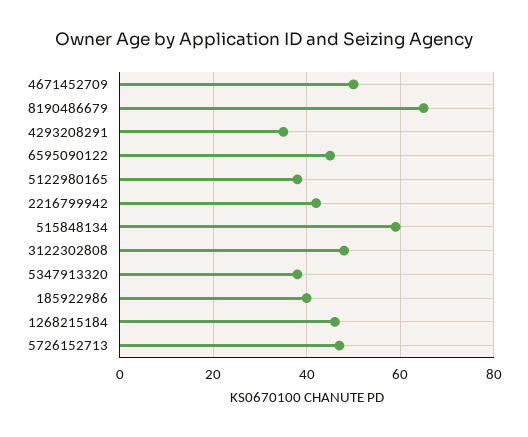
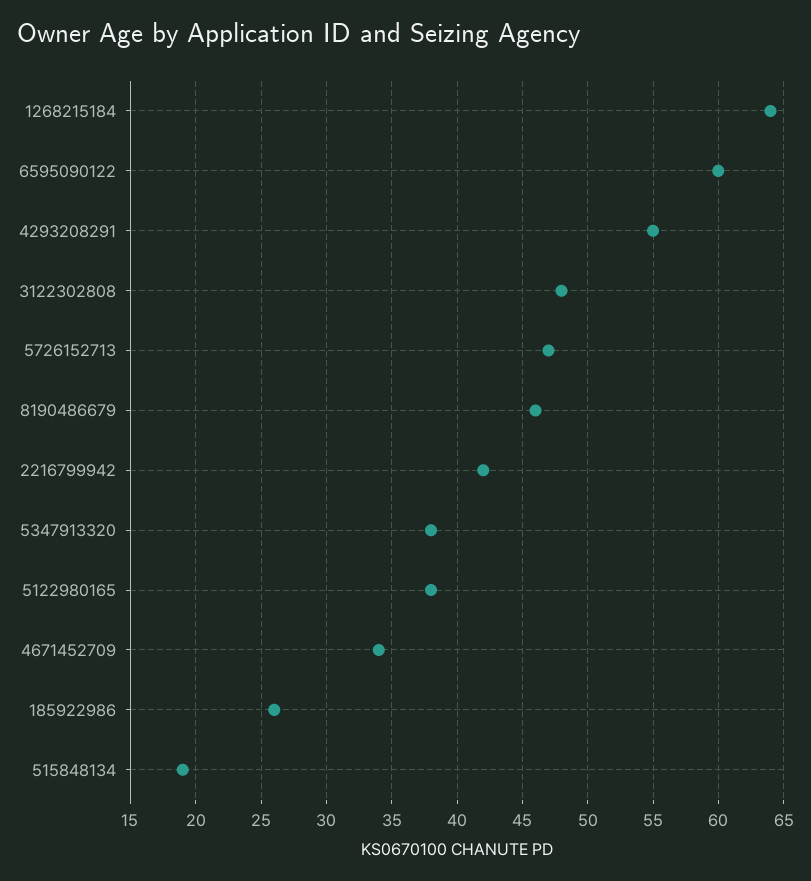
  {
-   "4671452709": 50,
+   "4671452709": 34,
-   "8190486679": 65,
+   "8190486679": 46,
-   "4293208291": 35,
+   "4293208291": 55,
-   "6595090122": 45,
+   "6595090122": 60,
    "5122980165": 38,
    "2216799942": 42,
-   "515848134": 60,
+   "515848134": 19,
    "3122302808": 48,
    "5347913320": 38,
-   "185922986": 40,
+   "185922986": 26,
-   "1268215184": 45,
+   "1268215184": 64,
    "5726152713": 47
  }

